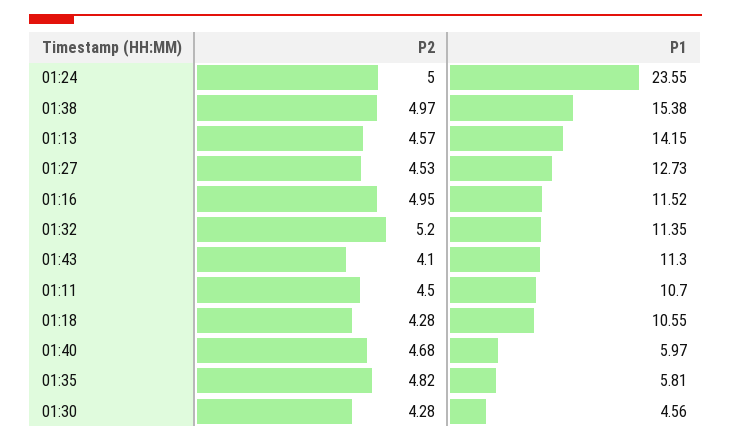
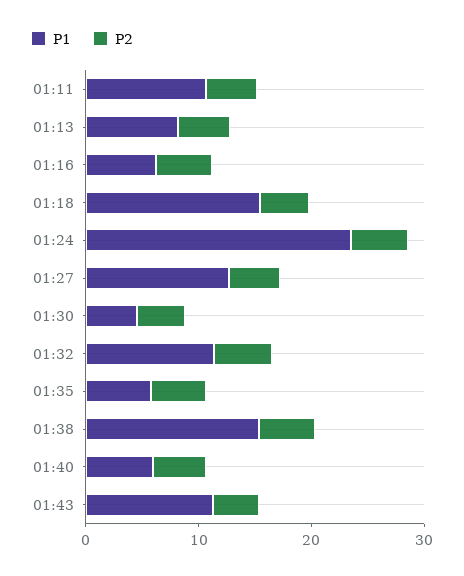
  {
    "P2": {
      "01:24": 5,
      "01:38": 4.97,
      "01:13": 4.57,
      "01:27": 4.53,
      "01:16": 4.95,
      "01:32": 5.2,
      "01:43": 4.1,
      "01:11": 4.5,
      "01:18": 4.28,
      "01:40": 4.68,
      "01:35": 4.82,
      "01:30": 4.28
    },
    "P1": {
      "01:24": 23.55,
      "01:38": 15.38,
-     "01:13": 14.15,
+     "01:13": 8,
      "01:27": 12.73,
-     "01:16": 11.52,
+     "01:16": 6,
      "01:32": 11.35,
      "01:43": 11.3,
      "01:11": 10.7,
-     "01:18": 10.55,
+     "01:18": 16,
      "01:40": 5.97,
      "01:35": 5.81,
      "01:30": 4.56
    }
  }

